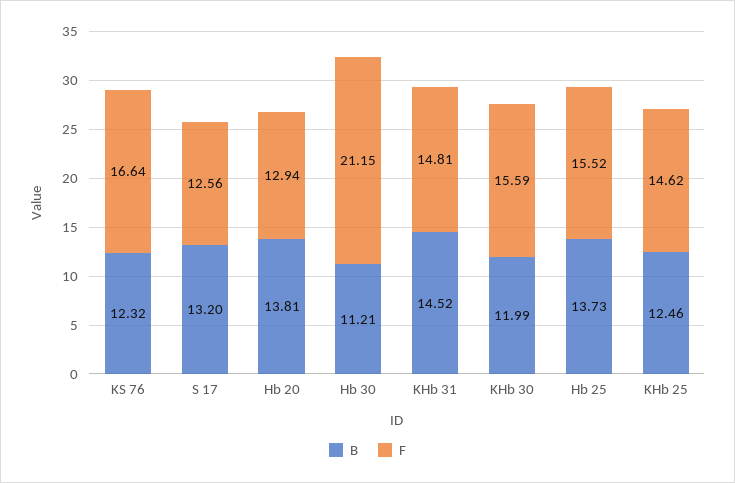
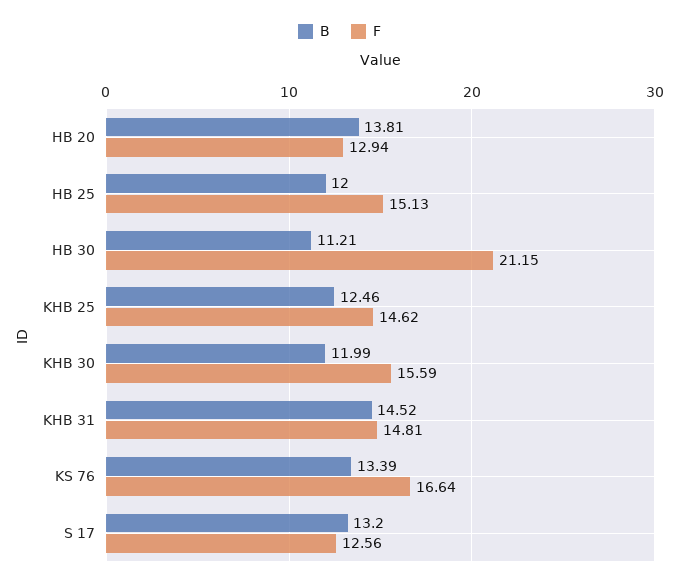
  {
    "B": {
-     "KS 76": 12.32,
+     "KS 76": 13.39,
      "S 17": 13.2,
      "Hb 20": 13.81,
      "Hb 30": 11.21,
      "KHb 31": 14.52,
      "KHb 30": 11.99,
-     "Hb 25": 13.73,
+     "Hb 25": 12,
      "KHb 25": 12.46
    },
    "F": {
      "KS 76": 16.64,
      "S 17": 12.56,
      "Hb 20": 12.94,
      "Hb 30": 21.15,
      "KHb 31": 14.81,
      "KHb 30": 15.59,
-     "Hb 25": 15.52,
+     "Hb 25": 15.13,
      "KHb 25": 14.62
    }
  }

